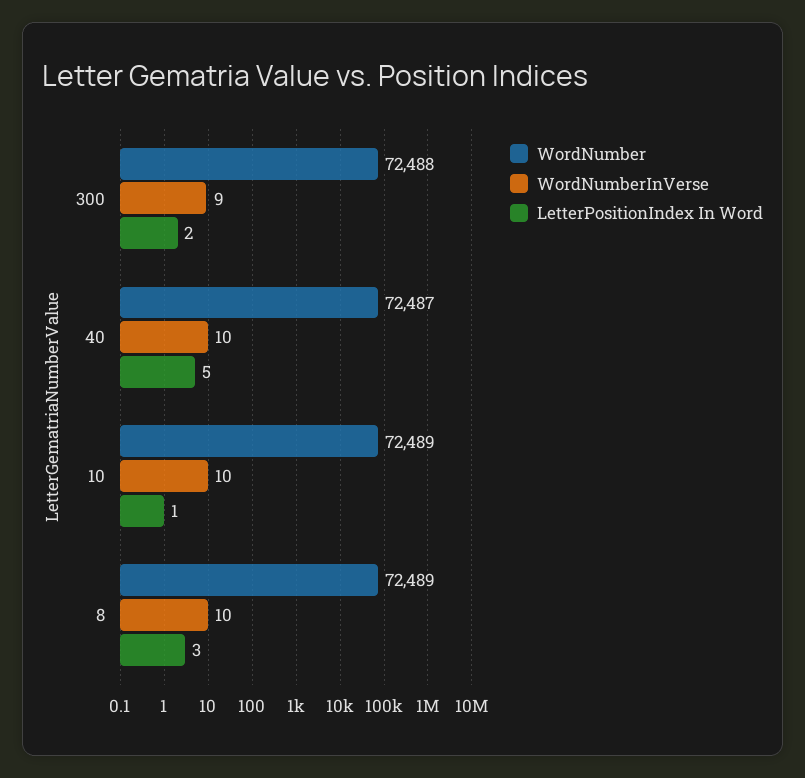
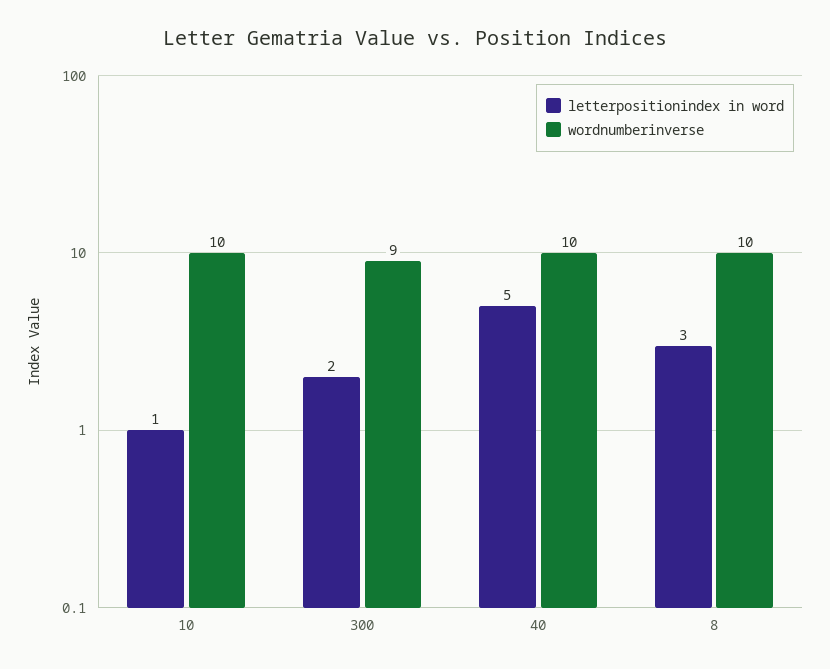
  {
-   "WordNumber": {
-     "300": 72488,
-     "40": 72487,
-     "10": 72489,
-     "8": 72489
-   },
    "WordNumberInVerse": {
      "300": 9,
      "40": 10,
      "10": 10,
      "8": 10
    },
    "LetterPositionIndex In Word": {
      "300": 2,
      "40": 5,
      "10": 1,
      "8": 3
    }
  }

